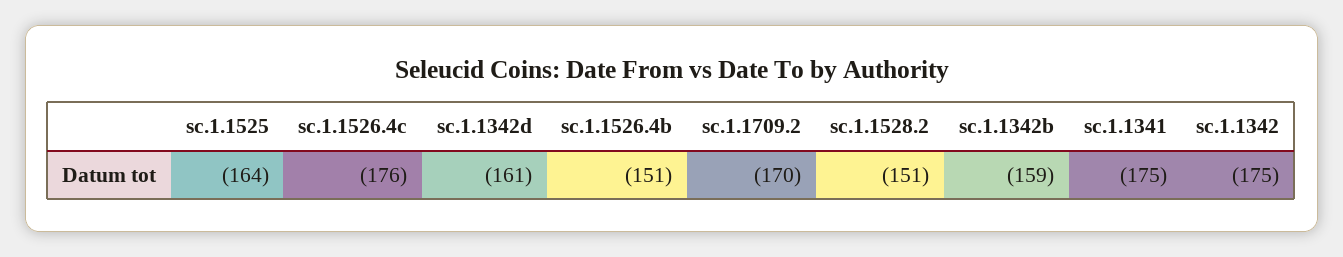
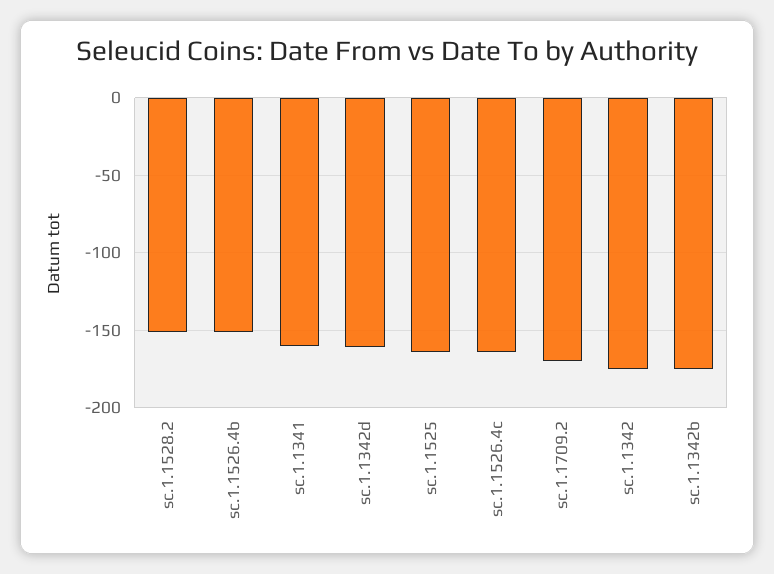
  {
    "sc.1.1525": -164,
-   "sc.1.1526.4c": -176,
+   "sc.1.1526.4c": -165,
    "sc.1.1342d": -161,
    "sc.1.1526.4b": -151,
    "sc.1.1709.2": -170,
    "sc.1.1528.2": -151,
-   "sc.1.1342b": -159,
+   "sc.1.1342b": -175,
-   "sc.1.1341": -175,
+   "sc.1.1341": -160,
    "sc.1.1342": -175
  }

